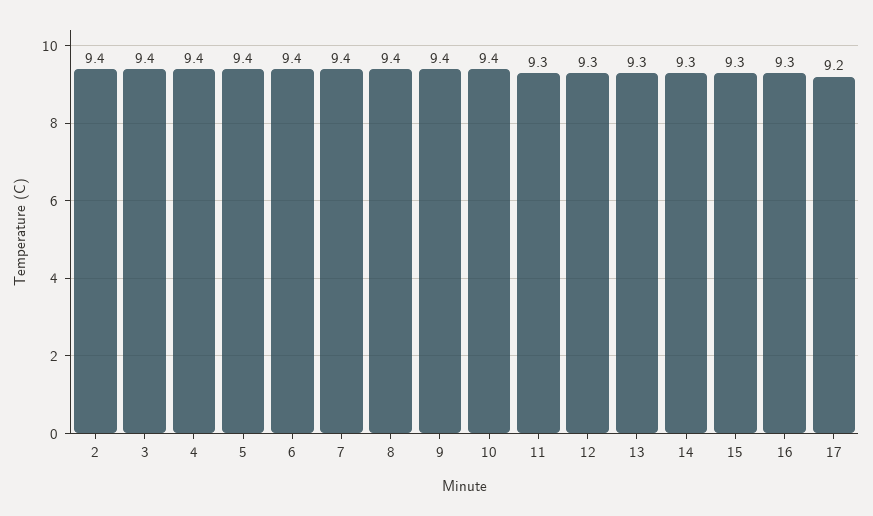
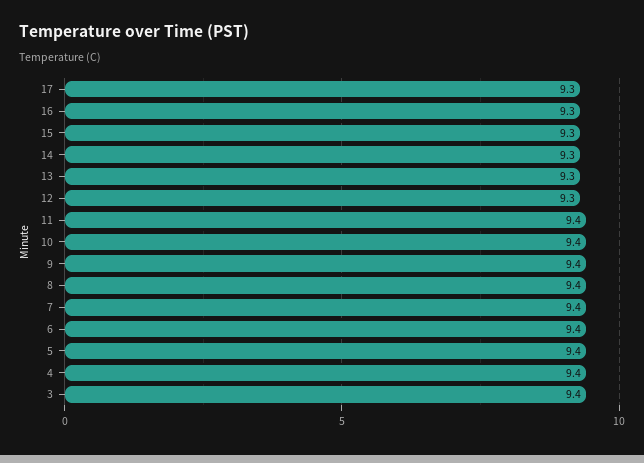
  {
-   "2": 9.4,
    "3": 9.4,
    "4": 9.4,
    "5": 9.4,
    "6": 9.4,
    "7": 9.4,
    "8": 9.4,
    "9": 9.4,
    "10": 9.4,
-   "11": 9.3,
+   "11": 9.4,
    "12": 9.3,
    "13": 9.3,
    "14": 9.3,
    "15": 9.3,
    "16": 9.3,
-   "17": 9.2
+   "17": 9.3
  }

